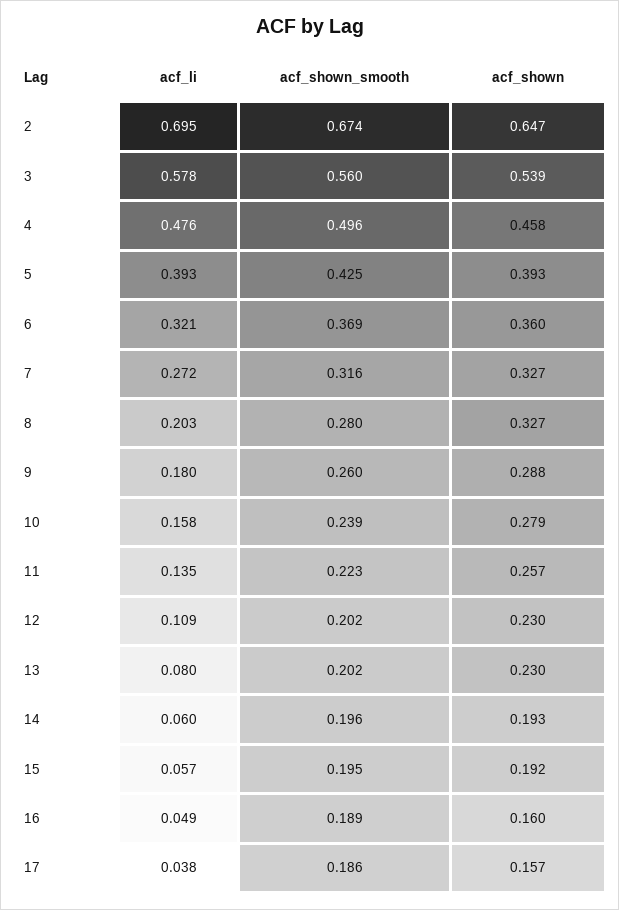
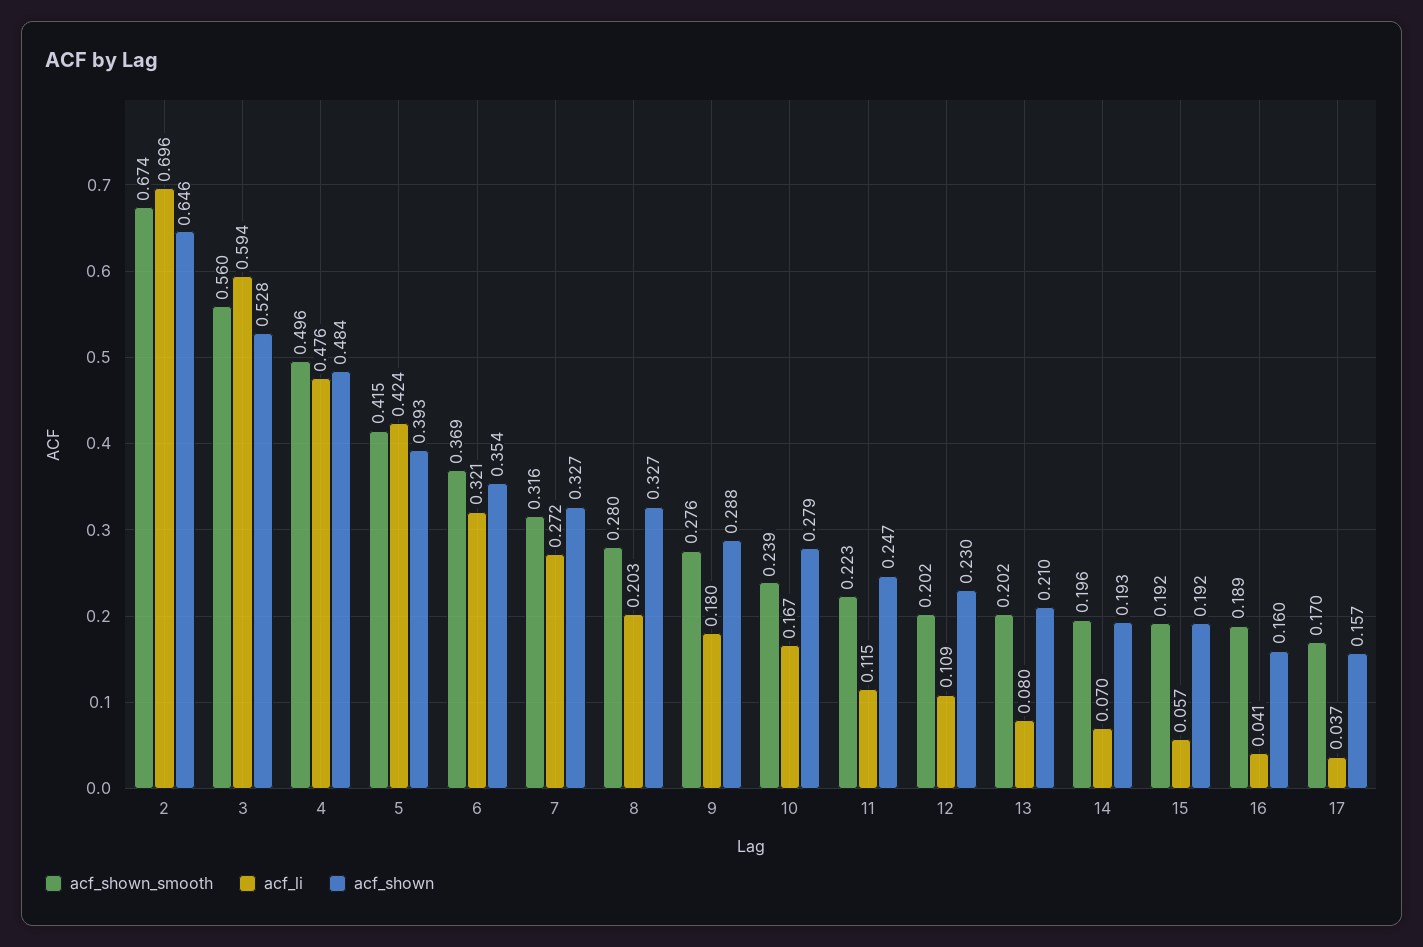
  {
    "acf_li": {
-     "2": 0.695,
+     "2": 0.696,
-     "3": 0.578,
+     "3": 0.594,
      "4": 0.476,
-     "5": 0.393,
+     "5": 0.424,
      "6": 0.321,
      "7": 0.272,
      "8": 0.203,
      "9": 0.18,
-     "10": 0.158,
+     "10": 0.167,
-     "11": 0.135,
+     "11": 0.115,
      "12": 0.109,
      "13": 0.08,
-     "14": 0.06,
+     "14": 0.07,
      "15": 0.057,
-     "16": 0.049,
+     "16": 0.041,
-     "17": 0.038
+     "17": 0.037
    },
    "acf_shown_smooth": {
      "2": 0.674,
      "3": 0.56,
      "4": 0.496,
-     "5": 0.425,
+     "5": 0.415,
      "6": 0.369,
      "7": 0.316,
      "8": 0.28,
-     "9": 0.26,
+     "9": 0.276,
      "10": 0.239,
      "11": 0.223,
      "12": 0.202,
      "13": 0.202,
      "14": 0.196,
-     "15": 0.195,
+     "15": 0.192,
      "16": 0.189,
-     "17": 0.186
+     "17": 0.17
    },
    "acf_shown": {
-     "2": 0.647,
+     "2": 0.646,
-     "3": 0.539,
+     "3": 0.528,
-     "4": 0.458,
+     "4": 0.484,
      "5": 0.393,
-     "6": 0.36,
+     "6": 0.354,
      "7": 0.327,
      "8": 0.327,
      "9": 0.288,
      "10": 0.279,
-     "11": 0.257,
+     "11": 0.247,
      "12": 0.23,
-     "13": 0.23,
+     "13": 0.21,
      "14": 0.193,
      "15": 0.192,
      "16": 0.16,
      "17": 0.157
    }
  }

